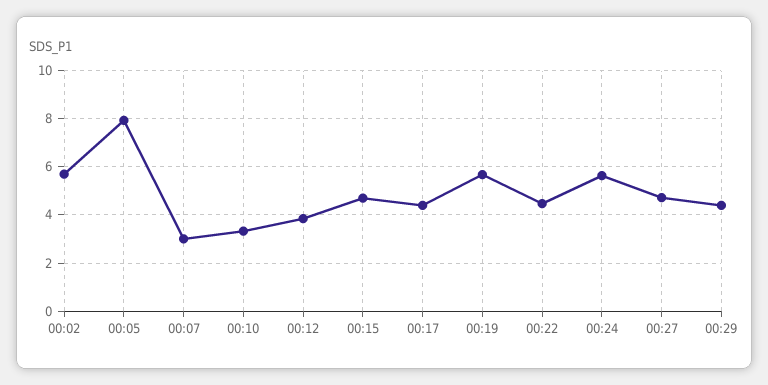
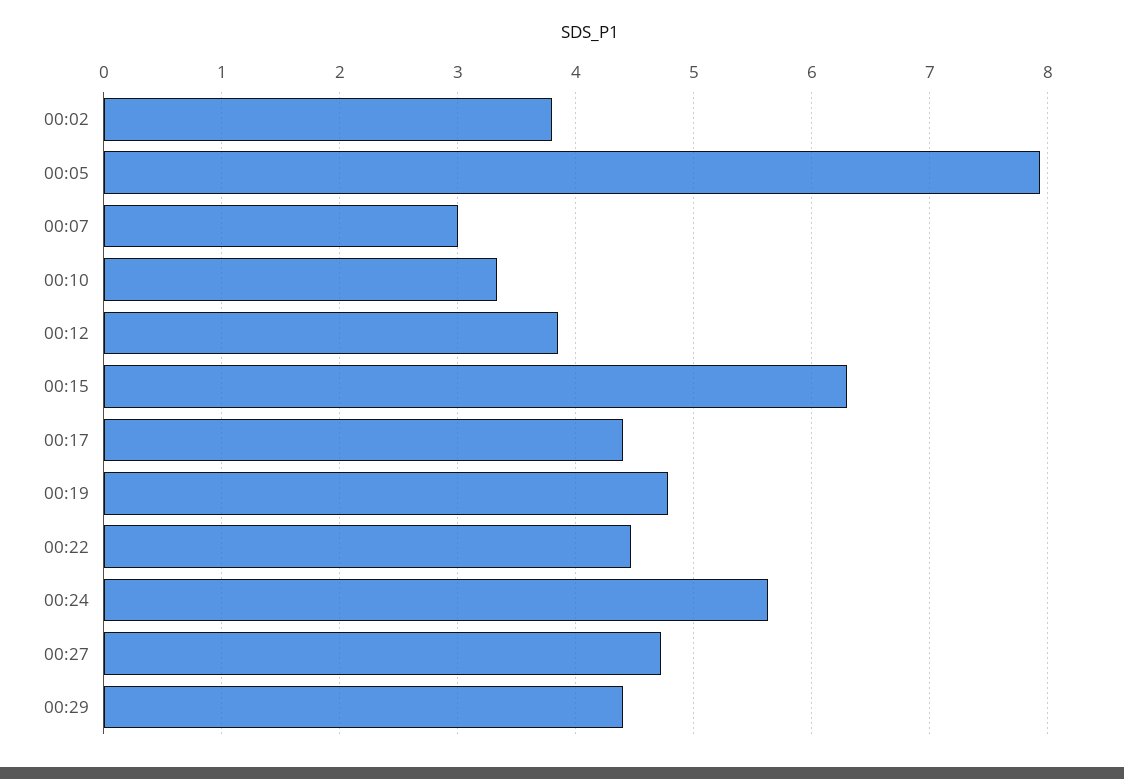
  {
-   "00:02": 5.75,
+   "00:02": 3.8,
    "00:05": 7.9,
    "00:07": 3,
    "00:10": 3.3,
    "00:12": 3.9,
-   "00:15": 4.75,
+   "00:15": 6.3,
    "00:17": 4.4,
-   "00:19": 5.75,
+   "00:19": 4.8,
    "00:22": 4.5,
    "00:24": 5.6,
    "00:27": 4.7,
    "00:29": 4.4
  }

